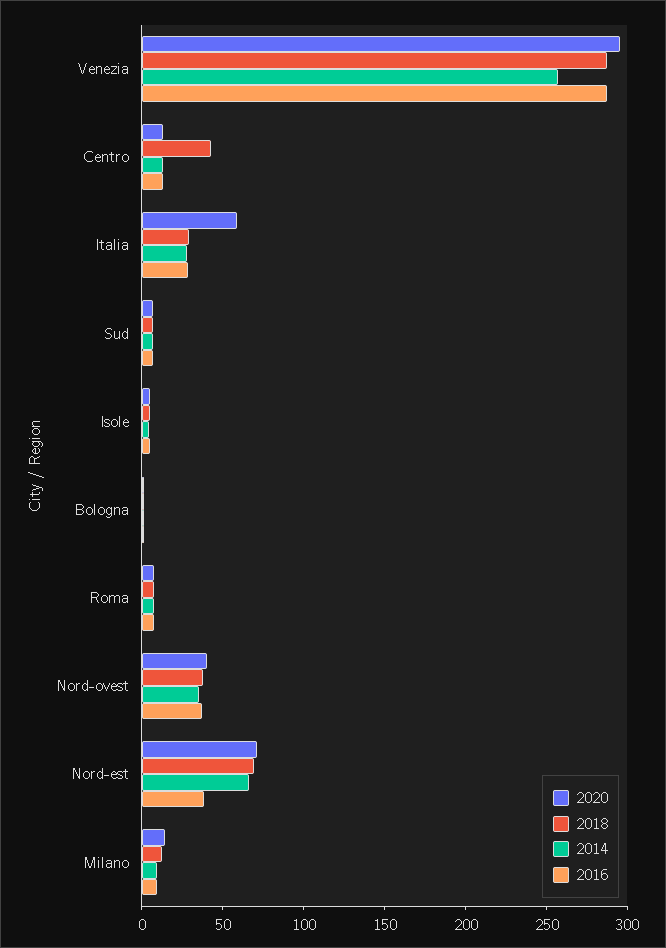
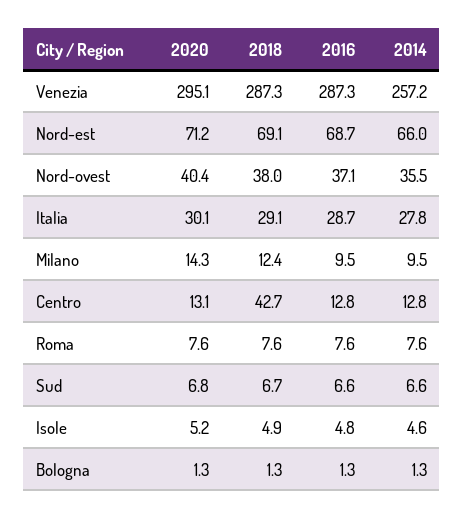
  {
    "2020": {
      "Venezia": 295.1,
      "Centro": 13.1,
-     "Italia": 60,
+     "Italia": 30.1,
      "Sud": 6.8,
      "Isole": 5.2,
      "Bologna": 1.3,
      "Roma": 7.6,
      "Nord-ovest": 40.4,
      "Nord-est": 71.2,
      "Milano": 14.3
    },
    "2018": {
      "Venezia": 287.3,
      "Centro": 42.7,
      "Italia": 29.1,
      "Sud": 6.7,
      "Isole": 4.9,
      "Bologna": 1.3,
      "Roma": 7.6,
      "Nord-ovest": 38,
      "Nord-est": 69.1,
      "Milano": 12.4
    },
    "2014": {
      "Venezia": 257.2,
      "Centro": 12.8,
      "Italia": 27.8,
      "Sud": 6.6,
      "Isole": 4.6,
      "Bologna": 1.3,
      "Roma": 7.6,
      "Nord-ovest": 35.5,
      "Nord-est": 66,
      "Milano": 9.5
    },
    "2016": {
      "Venezia": 287.3,
      "Centro": 12.8,
      "Italia": 28.7,
      "Sud": 6.6,
      "Isole": 4.8,
      "Bologna": 1.3,
      "Roma": 7.6,
      "Nord-ovest": 37.1,
-     "Nord-est": 40,
+     "Nord-est": 68.7,
      "Milano": 9.5
    }
  }

